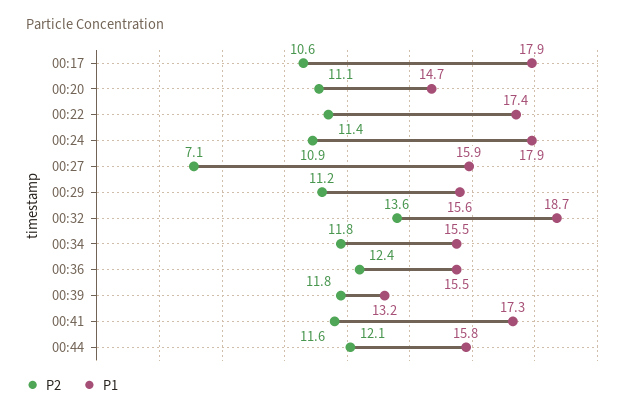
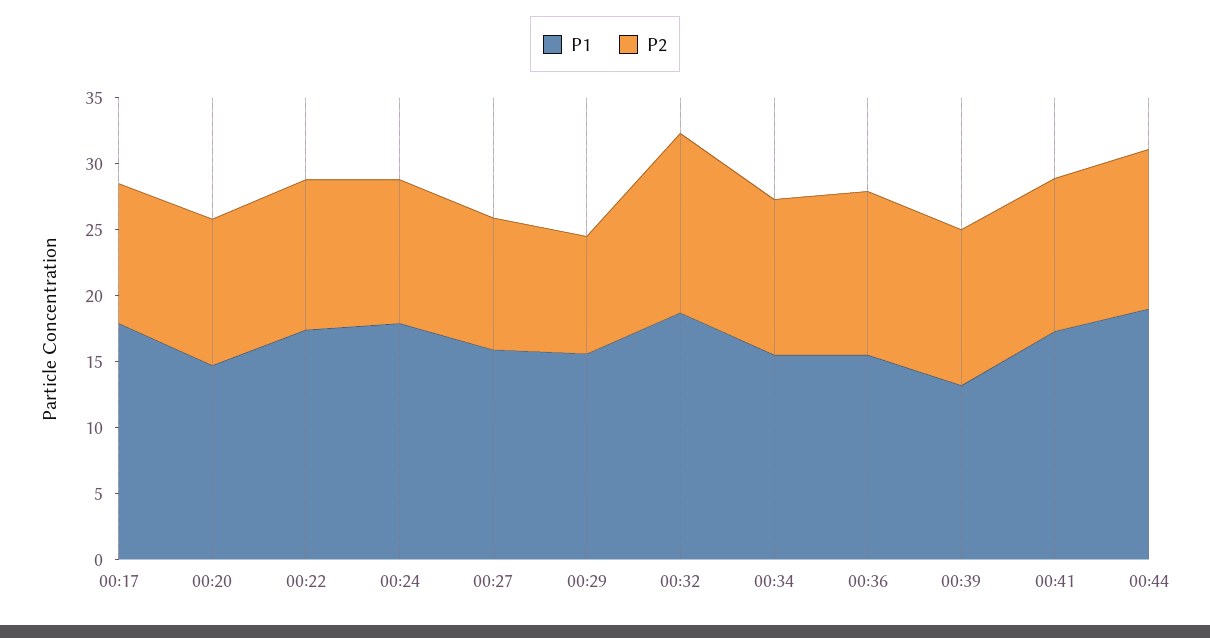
  {
    "P2": {
      "00:17": 10.6,
      "00:20": 11.1,
      "00:22": 11.4,
      "00:24": 10.9,
-     "00:27": 7.1,
+     "00:27": 10,
-     "00:29": 11.2,
+     "00:29": 9,
      "00:32": 13.6,
      "00:34": 11.8,
      "00:36": 12.4,
      "00:39": 11.8,
      "00:41": 11.6,
      "00:44": 12.1
    },
    "P1": {
      "00:17": 17.9,
      "00:20": 14.7,
      "00:22": 17.4,
      "00:24": 17.9,
      "00:27": 15.9,
      "00:29": 15.6,
      "00:32": 18.7,
      "00:34": 15.5,
      "00:36": 15.5,
      "00:39": 13.2,
      "00:41": 17.3,
-     "00:44": 15.8
+     "00:44": 19
    }
  }

